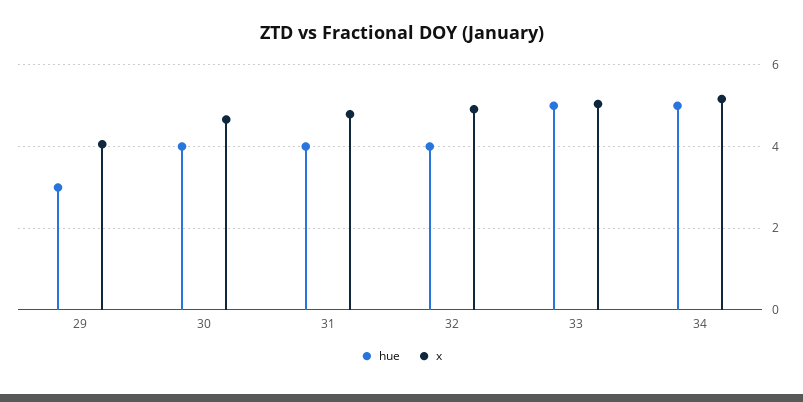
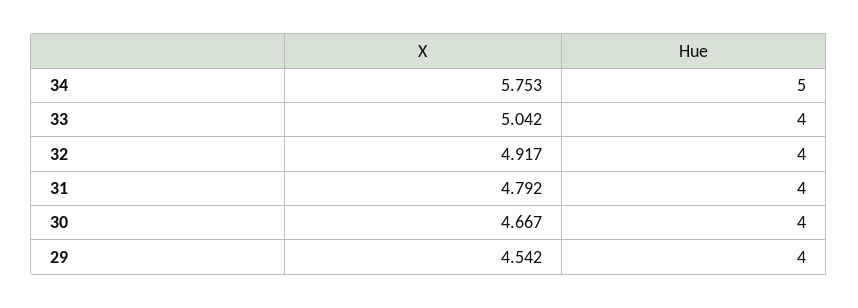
  {
    "hue": {
-     "29": 3,
+     "29": 4,
      "30": 4,
      "31": 4,
      "32": 4,
-     "33": 5,
+     "33": 4,
      "34": 5
    },
    "x": {
-     "29": 4,
+     "29": 4.542,
      "30": 4.667,
      "31": 4.792,
      "32": 4.917,
      "33": 5.042,
-     "34": 5.2
+     "34": 5.753
    }
  }

